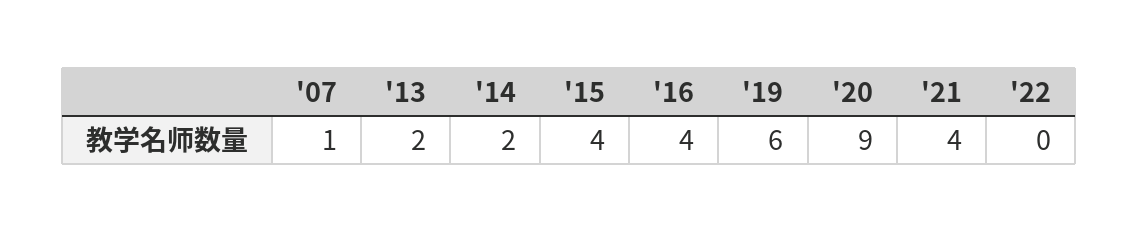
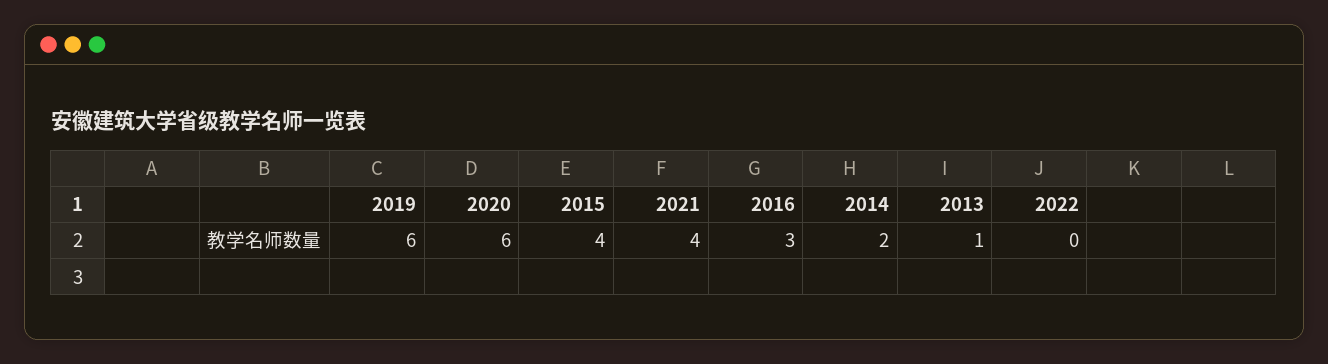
  {
-   "'07": 1,
-   "'13": 2,
+   "'13": 1,
    "'14": 2,
    "'15": 4,
-   "'16": 4,
+   "'16": 3,
    "'19": 6,
-   "'20": 9,
+   "'20": 6,
    "'21": 4,
    "'22": 0
  }

